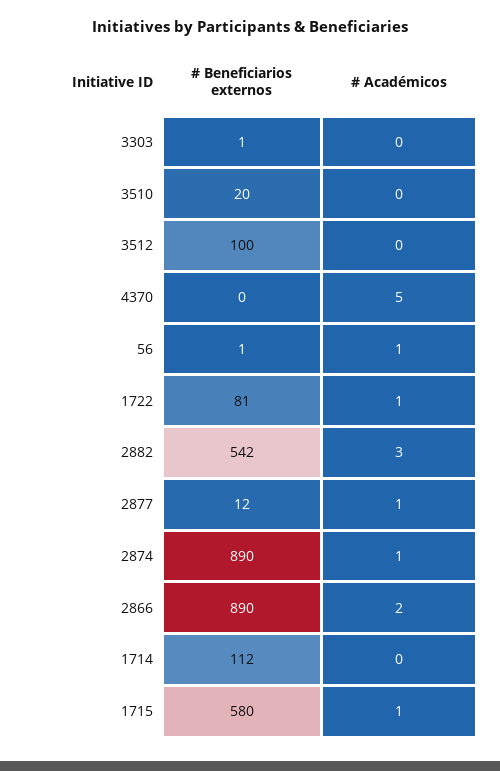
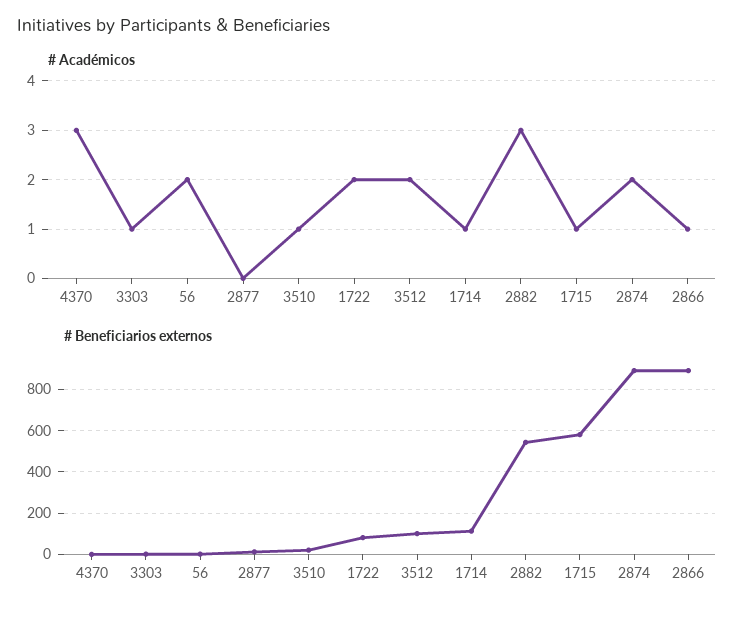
  {
    "# Beneficiarios externos": {
      "3303": 1,
      "3510": 20,
      "3512": 100,
      "4370": 0,
      "56": 1,
      "1722": 81,
      "2882": 542,
      "2877": 12,
      "2874": 890,
      "2866": 890,
      "1714": 112,
      "1715": 580
    },
    "# Académicos": {
-     "3303": 0,
+     "3303": 1,
-     "3510": 0,
+     "3510": 1,
-     "3512": 0,
+     "3512": 2,
-     "4370": 5,
+     "4370": 3,
-     "56": 1,
+     "56": 2,
-     "1722": 1,
+     "1722": 2,
      "2882": 3,
-     "2877": 1,
+     "2877": 0,
-     "2874": 1,
+     "2874": 2,
-     "2866": 2,
+     "2866": 1,
-     "1714": 0,
+     "1714": 1,
      "1715": 1
    }
  }

